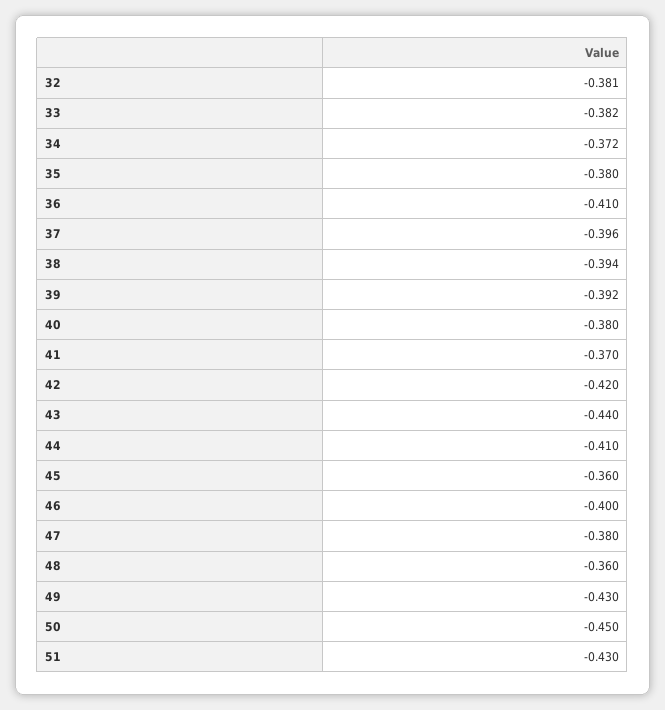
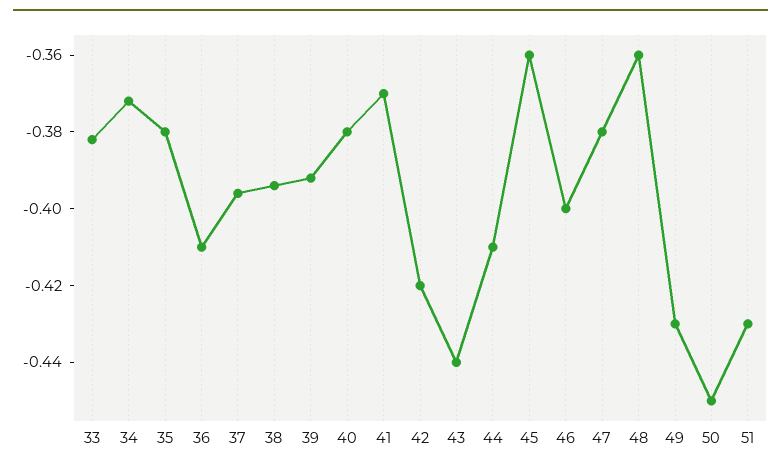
  {
-   "32": -0.381,
    "33": -0.382,
    "34": -0.372,
    "35": -0.38,
    "36": -0.41,
    "37": -0.396,
    "38": -0.394,
    "39": -0.392,
    "40": -0.38,
    "41": -0.37,
    "42": -0.42,
    "43": -0.44,
    "44": -0.41,
    "45": -0.36,
    "46": -0.4,
    "47": -0.38,
    "48": -0.36,
    "49": -0.43,
    "50": -0.45,
    "51": -0.43
  }

